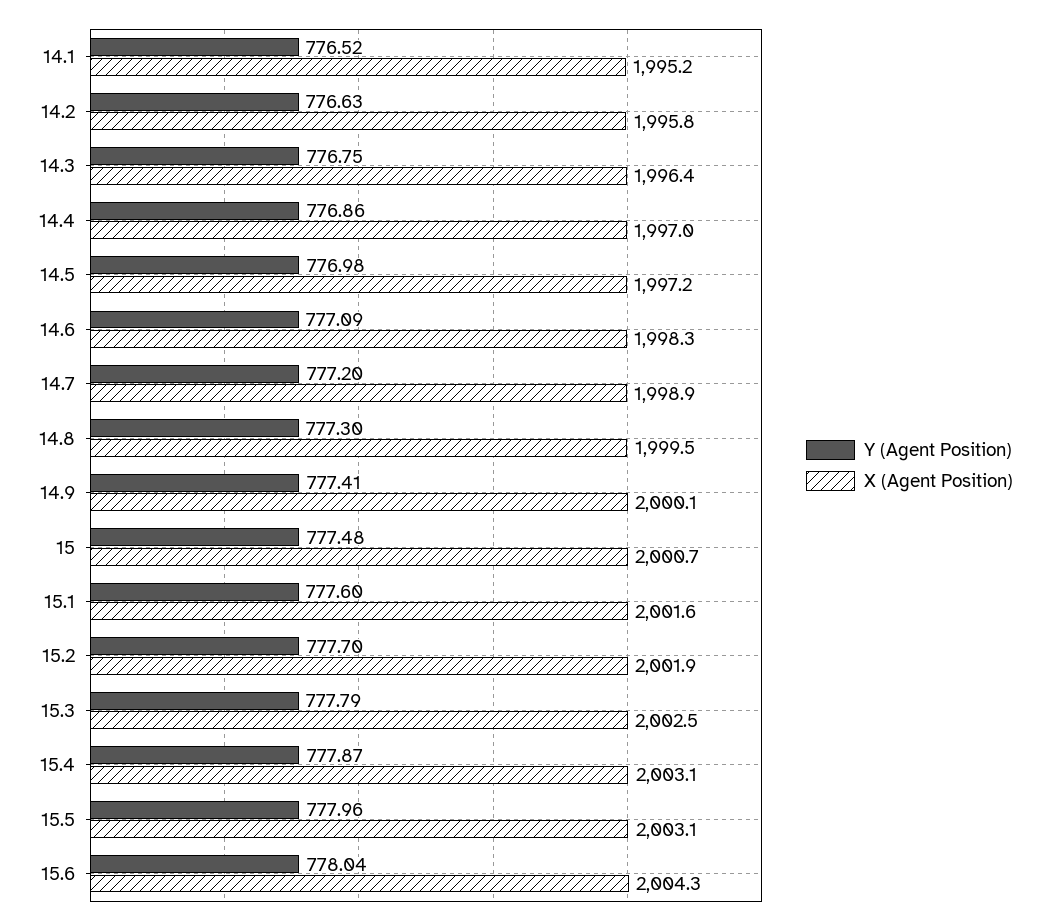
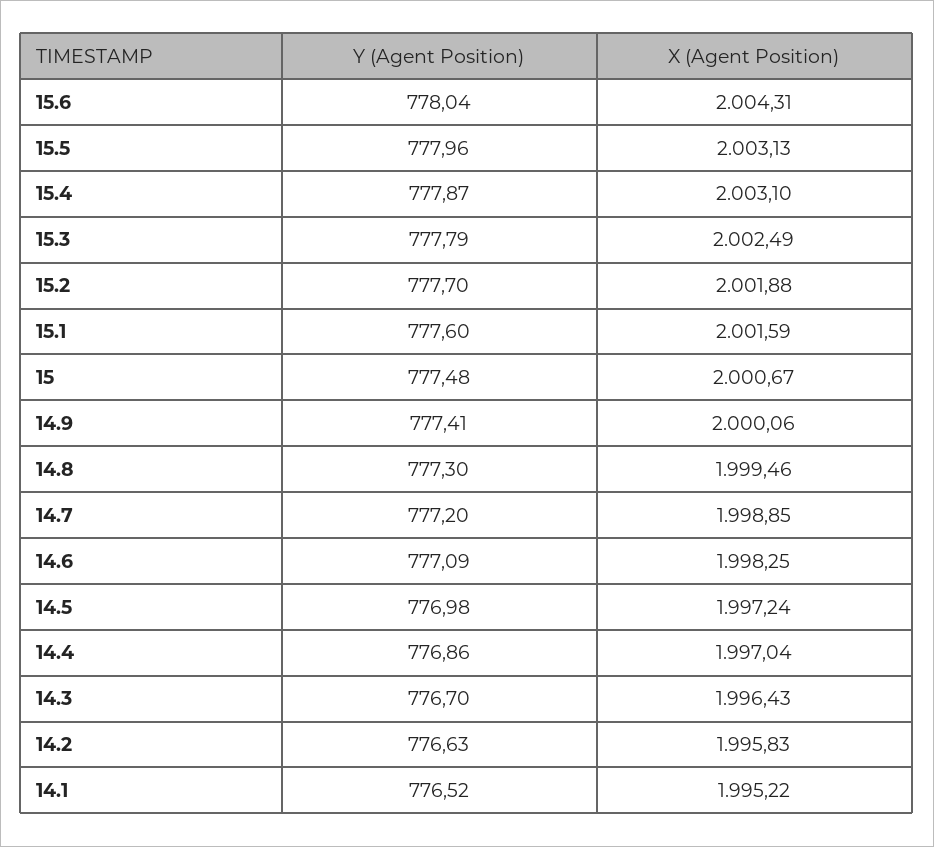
  {
    "Y (Agent Position)": {
      "14.1": 776.52,
      "14.2": 776.63,
-     "14.3": 776.75,
+     "14.3": 776.7,
      "14.4": 776.86,
      "14.5": 776.98,
      "14.6": 777.09,
      "14.7": 777.2,
      "14.8": 777.3,
      "14.9": 777.41,
      "15": 777.48,
      "15.1": 777.6,
      "15.2": 777.7,
      "15.3": 777.79,
      "15.4": 777.87,
      "15.5": 777.96,
      "15.6": 778.04
    },
    "X (Agent Position)": {
      "14.1": 1995.22,
      "14.2": 1995.83,
      "14.3": 1996.43,
      "14.4": 1997.04,
      "14.5": 1997.24,
      "14.6": 1998.25,
      "14.7": 1998.85,
      "14.8": 1999.46,
      "14.9": 2000.06,
      "15": 2000.67,
      "15.1": 2001.59,
      "15.2": 2001.88,
      "15.3": 2002.49,
      "15.4": 2003.1,
      "15.5": 2003.13,
      "15.6": 2004.31
    }
  }

